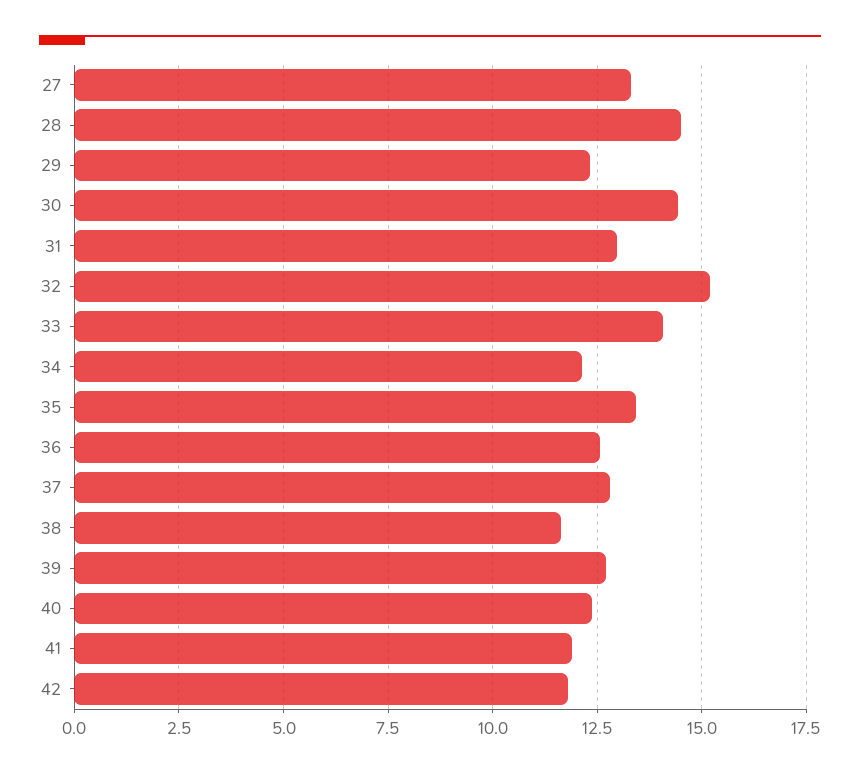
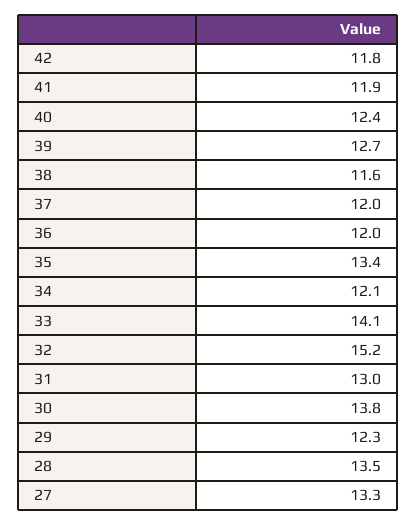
  {
    "27": 13.3,
-   "28": 14.5,
+   "28": 13.5,
    "29": 12.3,
-   "30": 14.5,
+   "30": 13.8,
    "31": 13,
    "32": 15.2,
    "33": 14.1,
    "34": 12.1,
    "35": 13.4,
-   "36": 12.5,
+   "36": 12,
-   "37": 12.75,
+   "37": 12,
    "38": 11.6,
    "39": 12.7,
    "40": 12.4,
    "41": 11.9,
    "42": 11.8
  }

